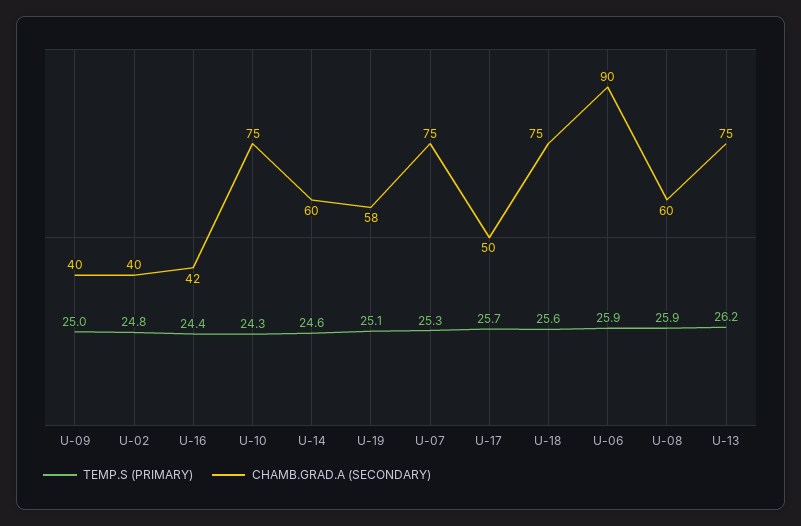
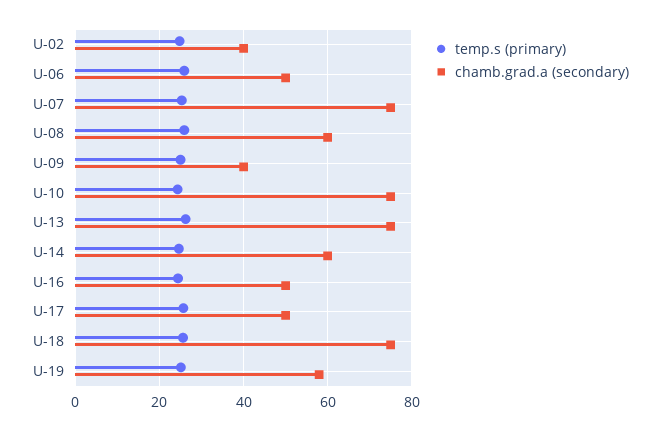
  {
    "TEMP.S (PRIMARY)": {
      "U-09": 25,
      "U-02": 24.8,
      "U-16": 24.4,
      "U-10": 24.3,
      "U-14": 24.6,
      "U-19": 25.1,
      "U-07": 25.3,
      "U-17": 25.7,
      "U-18": 25.6,
      "U-06": 25.9,
      "U-08": 25.9,
      "U-13": 26.2
    },
    "CHAMB.GRAD.A (SECONDARY)": {
      "U-09": 40,
      "U-02": 40,
-     "U-16": 42,
+     "U-16": 50,
      "U-10": 75,
      "U-14": 60,
      "U-19": 58,
      "U-07": 75,
      "U-17": 50,
      "U-18": 75,
-     "U-06": 90,
+     "U-06": 50,
      "U-08": 60,
      "U-13": 75
    }
  }

